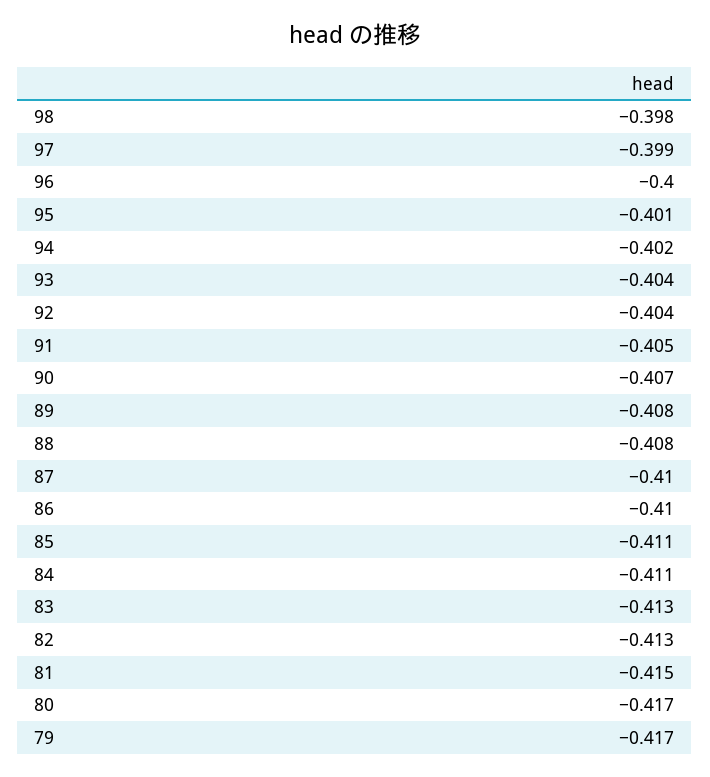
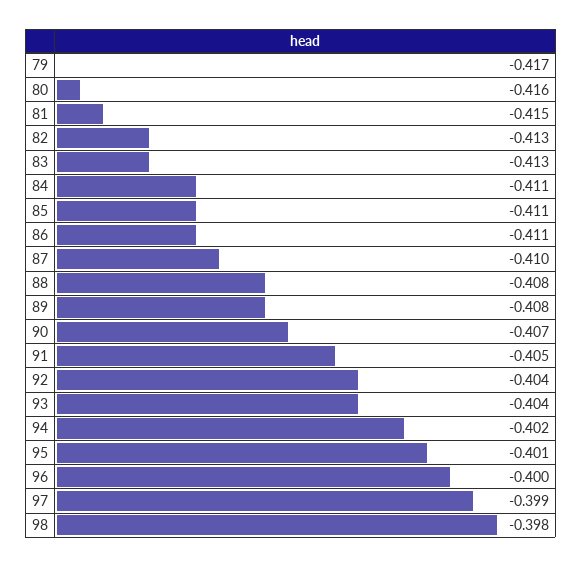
  {
    "98": -0.398,
    "97": -0.399,
    "96": -0.4,
    "95": -0.401,
    "94": -0.402,
    "93": -0.404,
    "92": -0.404,
    "91": -0.405,
    "90": -0.407,
    "89": -0.408,
    "88": -0.408,
    "87": -0.41,
-   "86": -0.41,
+   "86": -0.411,
    "85": -0.411,
    "84": -0.411,
    "83": -0.413,
    "82": -0.413,
    "81": -0.415,
-   "80": -0.417,
+   "80": -0.416,
    "79": -0.417
  }

